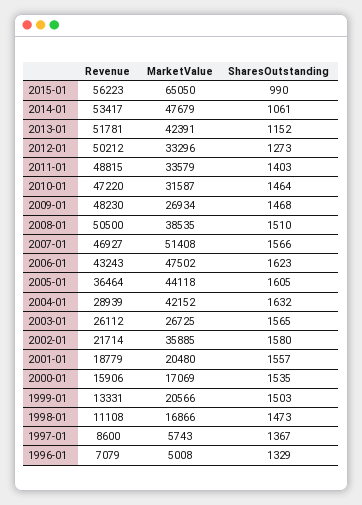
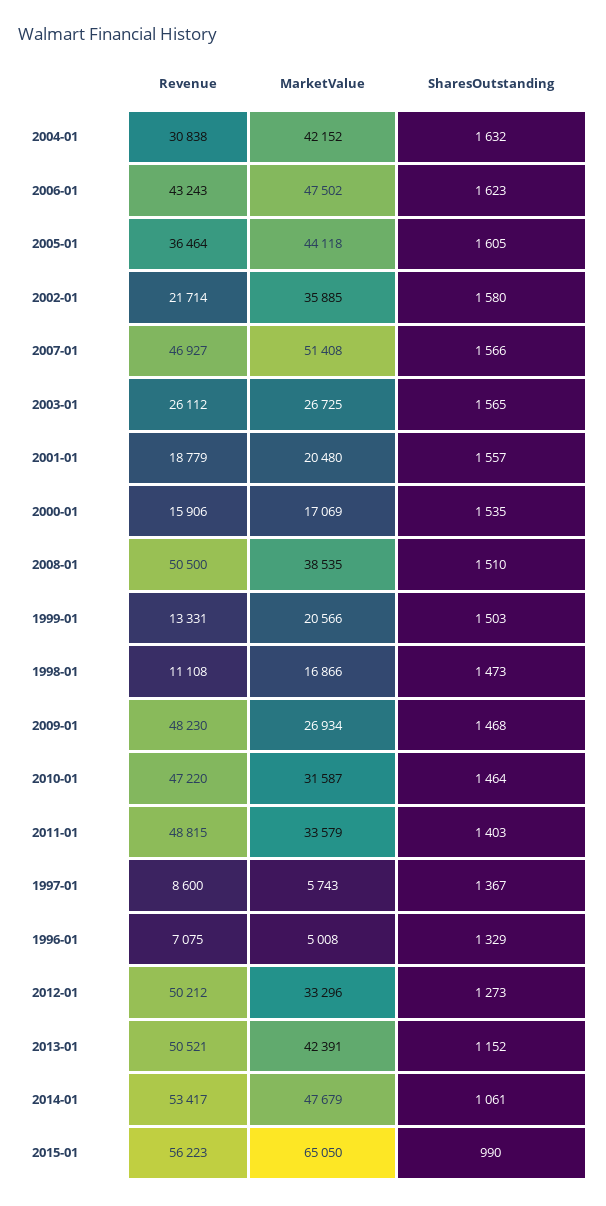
  {
    "Revenue": {
      "2015-01": 56223,
      "2014-01": 53417,
-     "2013-01": 51781,
+     "2013-01": 50521,
      "2012-01": 50212,
      "2011-01": 48815,
      "2010-01": 47220,
      "2009-01": 48230,
      "2008-01": 50500,
      "2007-01": 46927,
      "2006-01": 43243,
      "2005-01": 36464,
-     "2004-01": 28939,
+     "2004-01": 30838,
      "2003-01": 26112,
      "2002-01": 21714,
      "2001-01": 18779,
      "2000-01": 15906,
      "1999-01": 13331,
      "1998-01": 11108,
      "1997-01": 8600,
-     "1996-01": 7079
+     "1996-01": 7075
    },
    "MarketValue": {
      "2015-01": 65050,
      "2014-01": 47679,
      "2013-01": 42391,
      "2012-01": 33296,
      "2011-01": 33579,
      "2010-01": 31587,
      "2009-01": 26934,
      "2008-01": 38535,
      "2007-01": 51408,
      "2006-01": 47502,
      "2005-01": 44118,
      "2004-01": 42152,
      "2003-01": 26725,
      "2002-01": 35885,
      "2001-01": 20480,
      "2000-01": 17069,
      "1999-01": 20566,
      "1998-01": 16866,
      "1997-01": 5743,
      "1996-01": 5008
    },
    "SharesOutstanding": {
      "2015-01": 990,
      "2014-01": 1061,
      "2013-01": 1152,
      "2012-01": 1273,
      "2011-01": 1403,
      "2010-01": 1464,
      "2009-01": 1468,
      "2008-01": 1510,
      "2007-01": 1566,
      "2006-01": 1623,
      "2005-01": 1605,
      "2004-01": 1632,
      "2003-01": 1565,
      "2002-01": 1580,
      "2001-01": 1557,
      "2000-01": 1535,
      "1999-01": 1503,
      "1998-01": 1473,
      "1997-01": 1367,
      "1996-01": 1329
    }
  }

